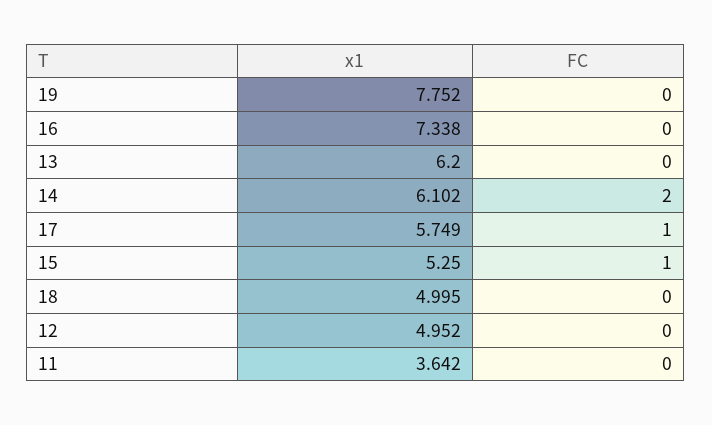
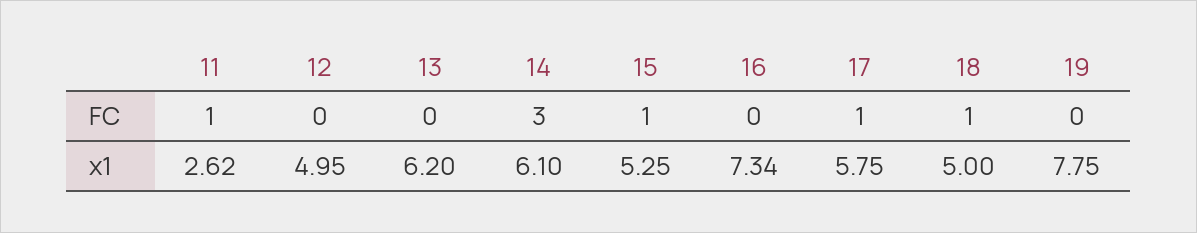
  {
    "x1": {
      "19": 7.752,
      "16": 7.338,
      "13": 6.2,
      "14": 6.102,
      "17": 5.749,
      "15": 5.25,
      "18": 4.995,
      "12": 4.952,
-     "11": 3.642
+     "11": 2.62
    },
    "FC": {
      "19": 0,
      "16": 0,
      "13": 0,
-     "14": 2,
+     "14": 3,
      "17": 1,
      "15": 1,
-     "18": 0,
+     "18": 1,
      "12": 0,
-     "11": 0
+     "11": 1
    }
  }

